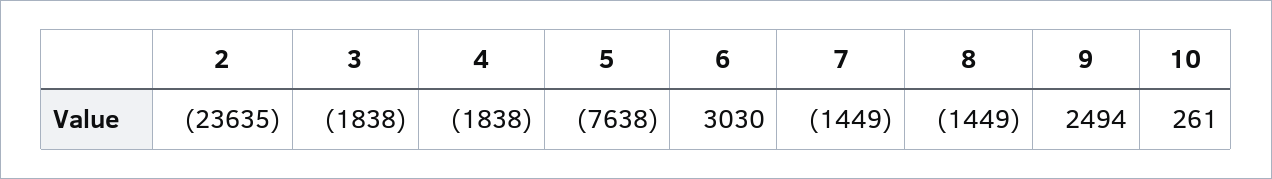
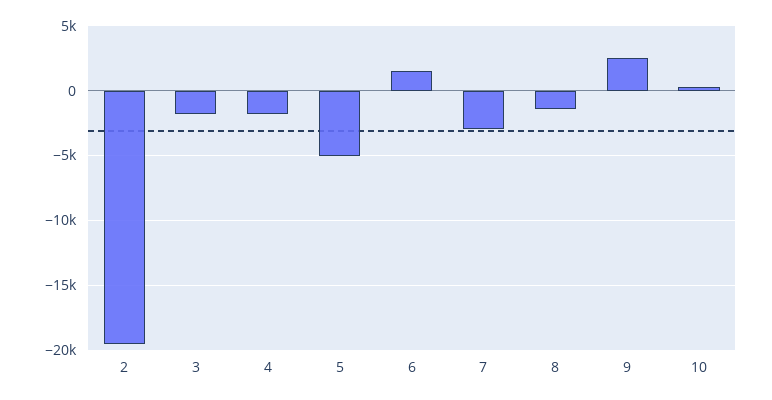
  {
-   "2": -23635,
+   "2": -19500,
    "3": -1838,
    "4": -1838,
-   "5": -7638,
+   "5": -5000,
-   "6": 3030,
+   "6": 1500,
-   "7": -1449,
+   "7": -3000,
    "8": -1449,
    "9": 2494,
    "10": 261
  }

